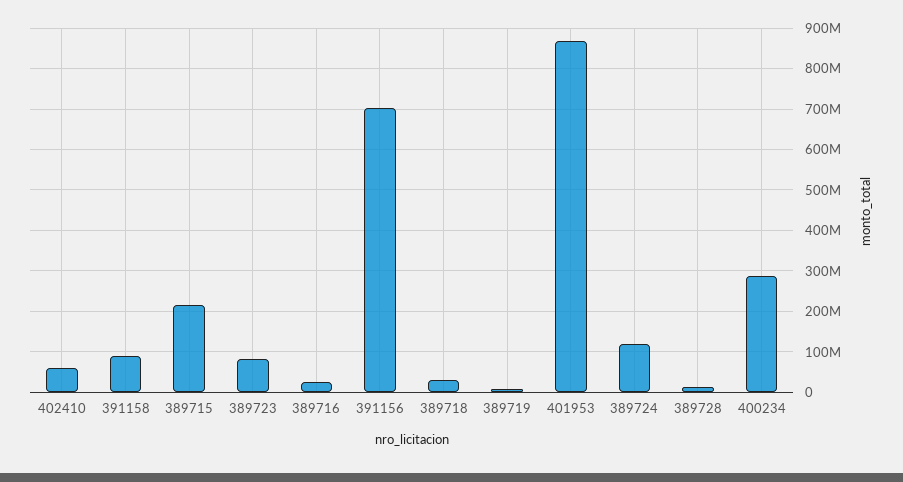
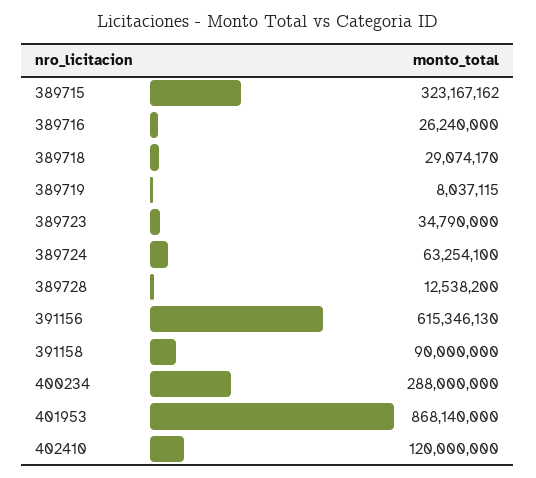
  {
-   "402410": 60000000,
+   "402410": 120000000,
    "391158": 90000000,
-   "389715": 220000000,
+   "389715": 323167162,
-   "389723": 80000000,
+   "389723": 34790000,
    "389716": 26240000,
-   "391156": 700000000,
+   "391156": 615346130,
    "389718": 29074170,
    "389719": 8037115,
    "401953": 868140000,
-   "389724": 120000000,
+   "389724": 63254100,
    "389728": 12538200,
    "400234": 288000000
  }

